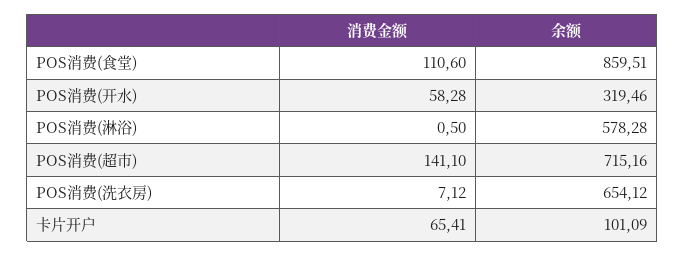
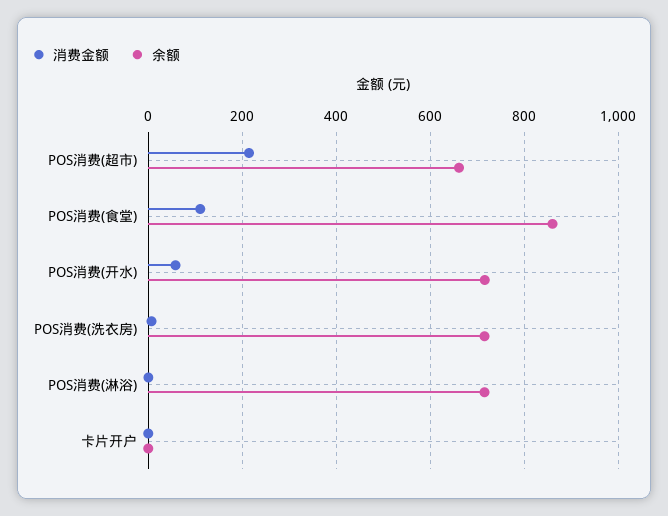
  {
    "消费金额": {
      "POS消费(食堂)": 110.6,
      "POS消费(开水)": 58.28,
      "POS消费(淋浴)": 0.5,
-     "POS消费(超市)": 141.1,
+     "POS消费(超市)": 220,
      "POS消费(洗衣房)": 7.12,
-     "卡片开户": 65.41
+     "卡片开户": 0
    },
    "余额": {
      "POS消费(食堂)": 859.51,
-     "POS消费(开水)": 319.46,
+     "POS消费(开水)": 720,
-     "POS消费(淋浴)": 578.28,
+     "POS消费(淋浴)": 720,
-     "POS消费(超市)": 715.16,
+     "POS消费(超市)": 660,
-     "POS消费(洗衣房)": 654.12,
+     "POS消费(洗衣房)": 720,
-     "卡片开户": 101.09
+     "卡片开户": 0
    }
  }

